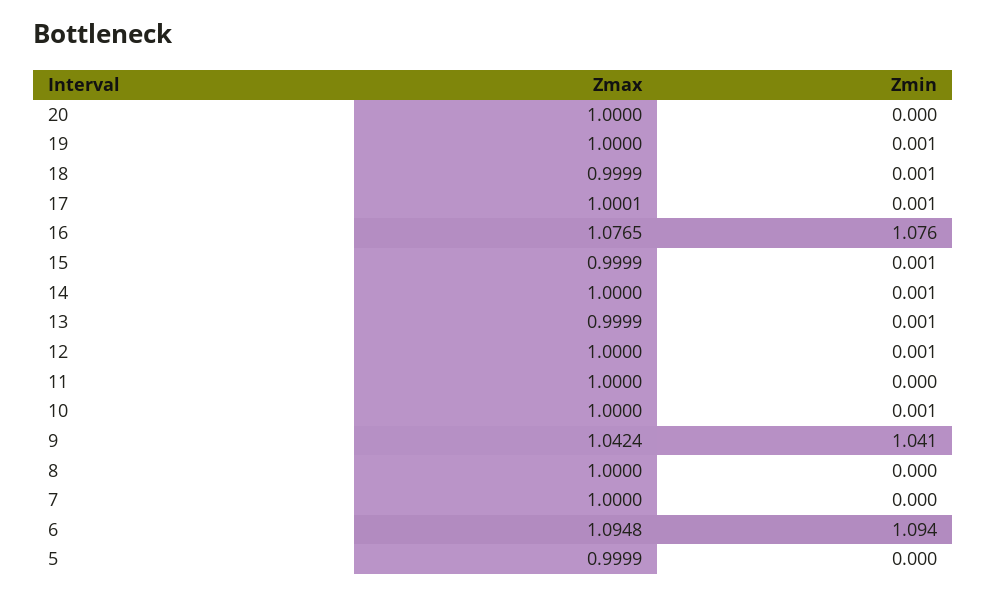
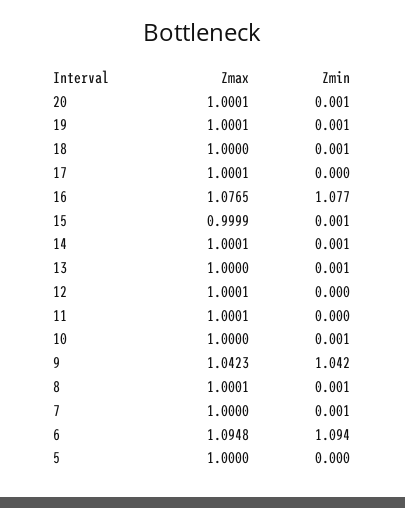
  {
    "Zmax": {
-     "20": 1,
+     "20": 1.0001,
-     "19": 1,
+     "19": 1.0001,
-     "18": 0.9999,
+     "18": 1,
      "17": 1.0001,
      "16": 1.0765,
      "15": 0.9999,
-     "14": 1,
+     "14": 1.0001,
-     "13": 0.9999,
+     "13": 1,
-     "12": 1,
+     "12": 1.0001,
-     "11": 1,
+     "11": 1.0001,
      "10": 1,
-     "9": 1.0424,
+     "9": 1.0423,
-     "8": 1,
+     "8": 1.0001,
      "7": 1,
      "6": 1.0948,
-     "5": 0.9999
+     "5": 1
    },
    "Zmin": {
-     "20": 0,
+     "20": 0.001,
      "19": 0.001,
      "18": 0.001,
-     "17": 0.001,
+     "17": 0,
-     "16": 1.076,
+     "16": 1.077,
      "15": 0.001,
      "14": 0.001,
      "13": 0.001,
-     "12": 0.001,
+     "12": 0,
      "11": 0,
      "10": 0.001,
-     "9": 1.041,
+     "9": 1.042,
-     "8": 0,
+     "8": 0.001,
-     "7": 0,
+     "7": 0.001,
      "6": 1.094,
      "5": 0
    }
  }

